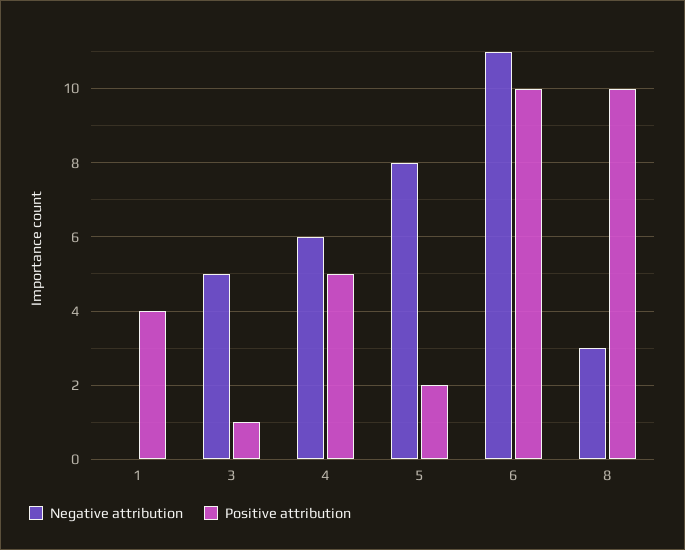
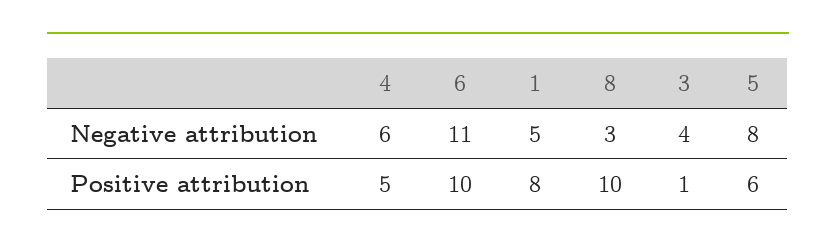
  {
    "Negative attribution": {
-     "1": 0,
+     "1": 5,
-     "3": 5,
+     "3": 4,
      "4": 6,
      "5": 8,
      "6": 11,
      "8": 3
    },
    "Positive attribution": {
-     "1": 4,
+     "1": 8,
      "3": 1,
      "4": 5,
-     "5": 2,
+     "5": 6,
      "6": 10,
      "8": 10
    }
  }

